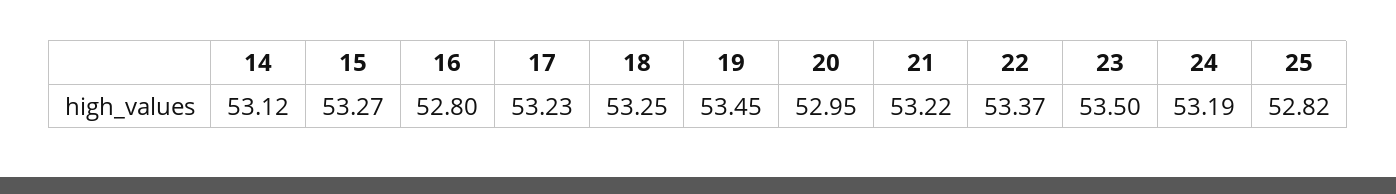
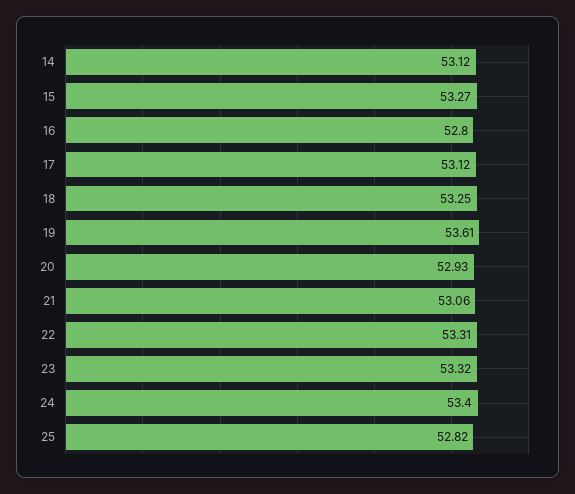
  {
    "14": 53.12,
    "15": 53.27,
    "16": 52.8,
-   "17": 53.23,
+   "17": 53.12,
    "18": 53.25,
-   "19": 53.45,
+   "19": 53.61,
-   "20": 52.95,
+   "20": 52.93,
-   "21": 53.22,
+   "21": 53.06,
-   "22": 53.37,
+   "22": 53.31,
-   "23": 53.5,
+   "23": 53.32,
-   "24": 53.19,
+   "24": 53.4,
    "25": 52.82
  }

